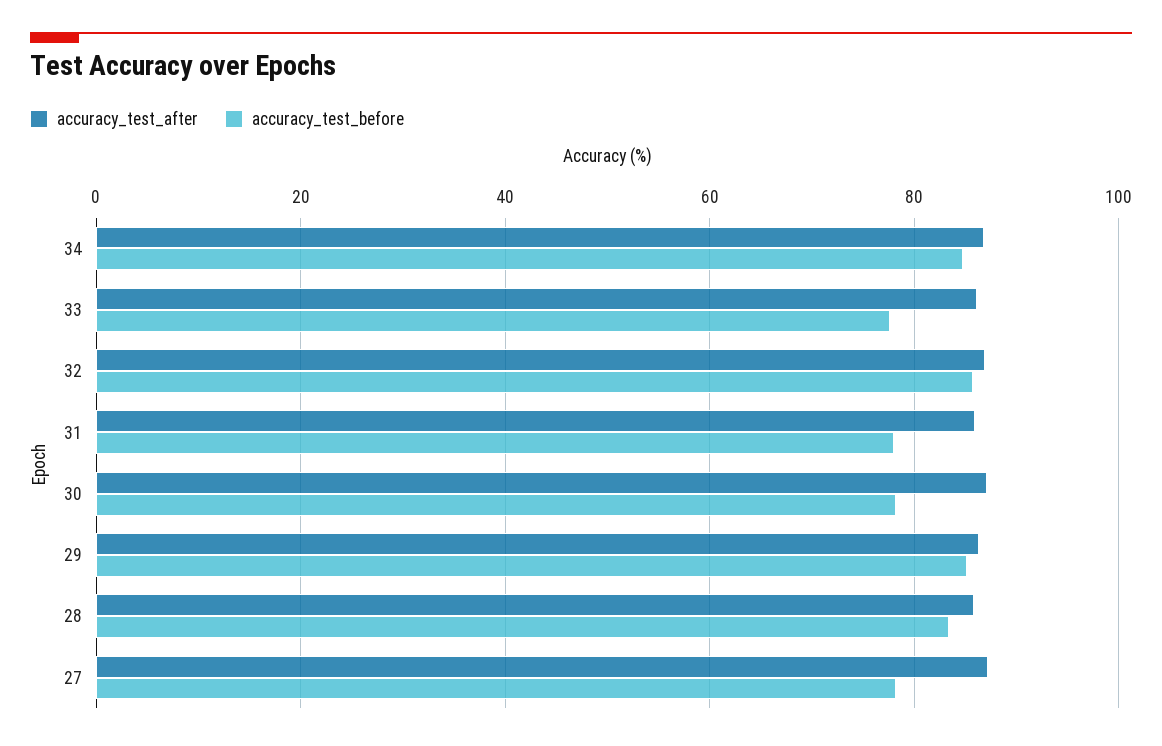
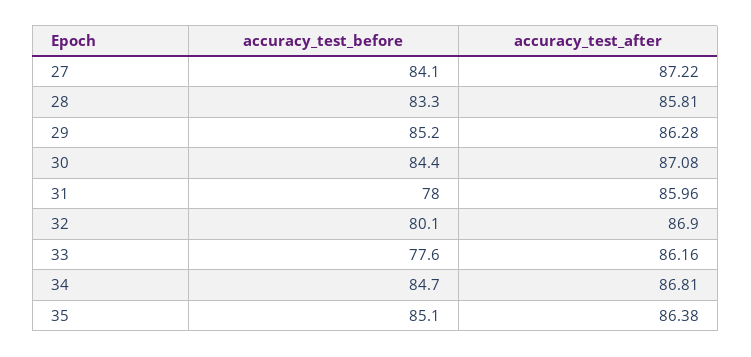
  {
    "accuracy_test_after": {
      "34": 86.81,
      "33": 86.16,
      "32": 86.9,
      "31": 85.96,
      "30": 87.08,
      "29": 86.28,
      "28": 85.81,
-     "27": 87.22
+     "27": 87.22,
+     "35": 86.38
    },
    "accuracy_test_before": {
      "34": 84.7,
      "33": 77.6,
-     "32": 86,
+     "32": 80.1,
      "31": 78,
-     "30": 78,
+     "30": 84.4,
      "29": 85.2,
      "28": 83.3,
-     "27": 78
+     "27": 84.1,
+     "35": 85.1
    }
  }

